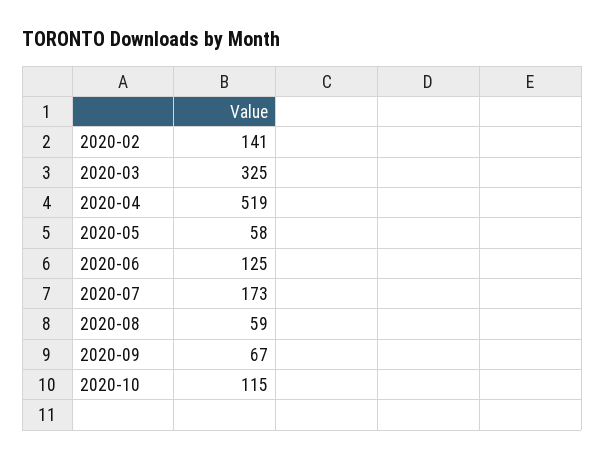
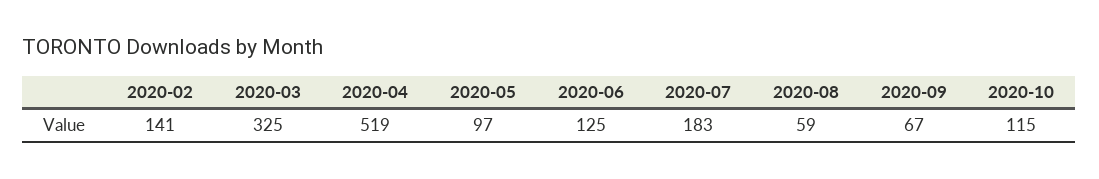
  {
    "2020-02": 141,
    "2020-03": 325,
    "2020-04": 519,
-   "2020-05": 58,
+   "2020-05": 97,
    "2020-06": 125,
-   "2020-07": 173,
+   "2020-07": 183,
    "2020-08": 59,
    "2020-09": 67,
    "2020-10": 115
  }

